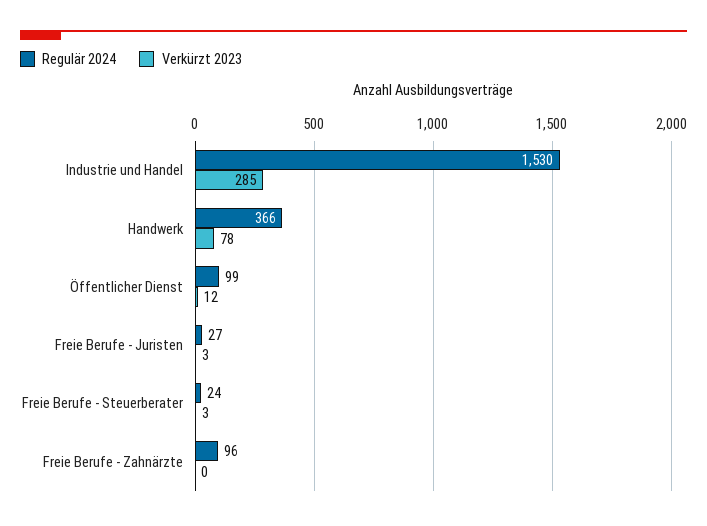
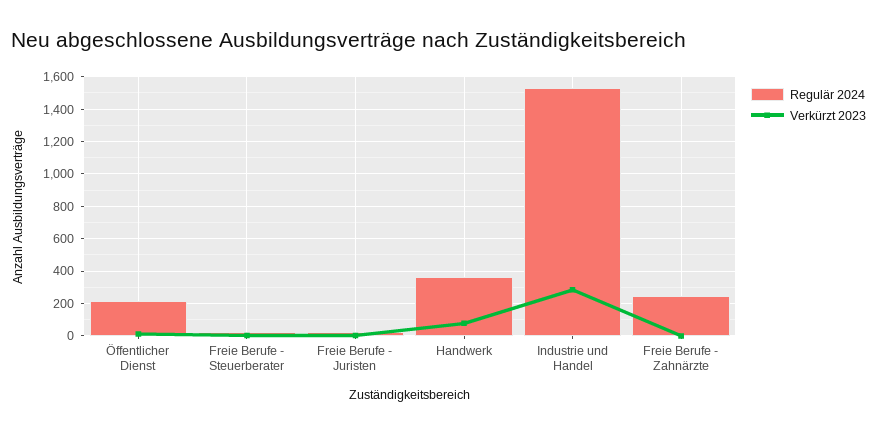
  {
    "Regulär 2024": {
      "Industrie und Handel": 1530,
      "Handwerk": 366,
-     "Öffentlicher Dienst": 99,
+     "Öffentlicher Dienst": 200,
      "Freie Berufe - Juristen": 27,
      "Freie Berufe - Steuerberater": 24,
-     "Freie Berufe - Zahnärzte": 96
+     "Freie Berufe - Zahnärzte": 250
    },
    "Verkürzt 2023": {
      "Industrie und Handel": 285,
      "Handwerk": 78,
      "Öffentlicher Dienst": 12,
      "Freie Berufe - Juristen": 3,
      "Freie Berufe - Steuerberater": 3,
      "Freie Berufe - Zahnärzte": 0
    }
  }

